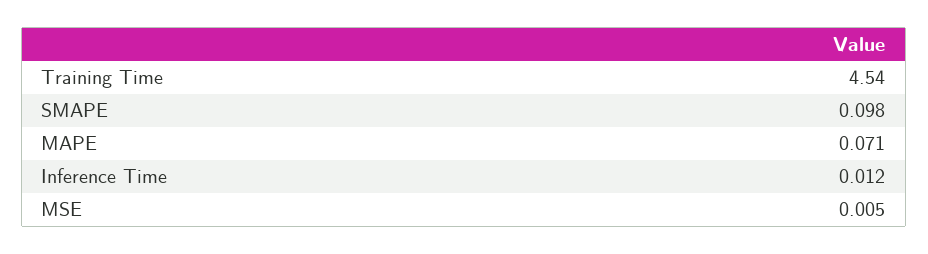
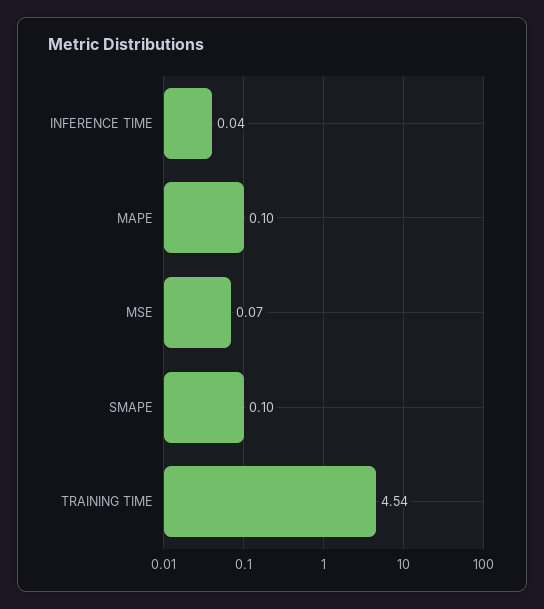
  {
    "Training Time": 4.54,
    "SMAPE": 0.098,
-   "MAPE": 0.071,
+   "MAPE": 0.1,
-   "Inference Time": 0.012,
+   "Inference Time": 0.04,
-   "MSE": 0.005
+   "MSE": 0.07
  }

